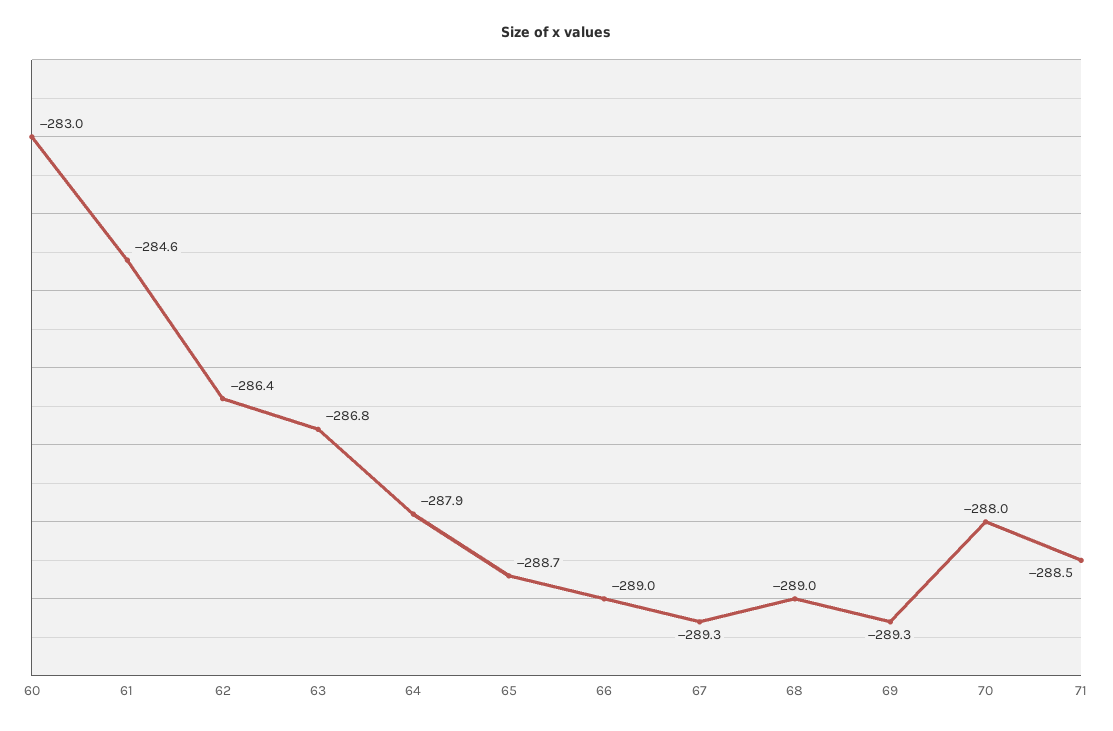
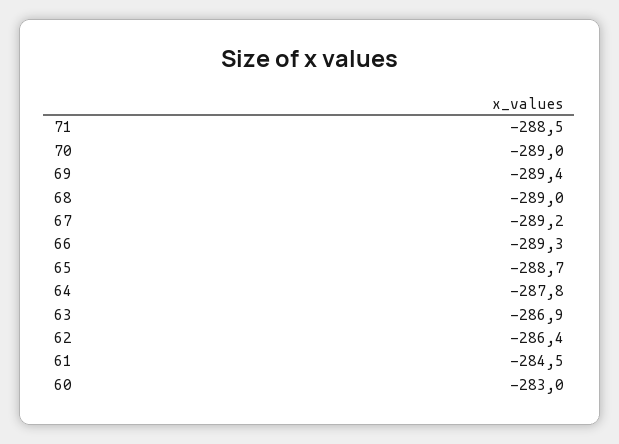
  {
    "60": -283,
-   "61": -284.6,
+   "61": -284.5,
    "62": -286.4,
-   "63": -286.8,
+   "63": -286.9,
-   "64": -287.9,
+   "64": -287.8,
    "65": -288.7,
-   "66": -289,
+   "66": -289.3,
-   "67": -289.3,
+   "67": -289.2,
    "68": -289,
-   "69": -289.3,
+   "69": -289.4,
-   "70": -288,
+   "70": -289,
    "71": -288.5
  }

